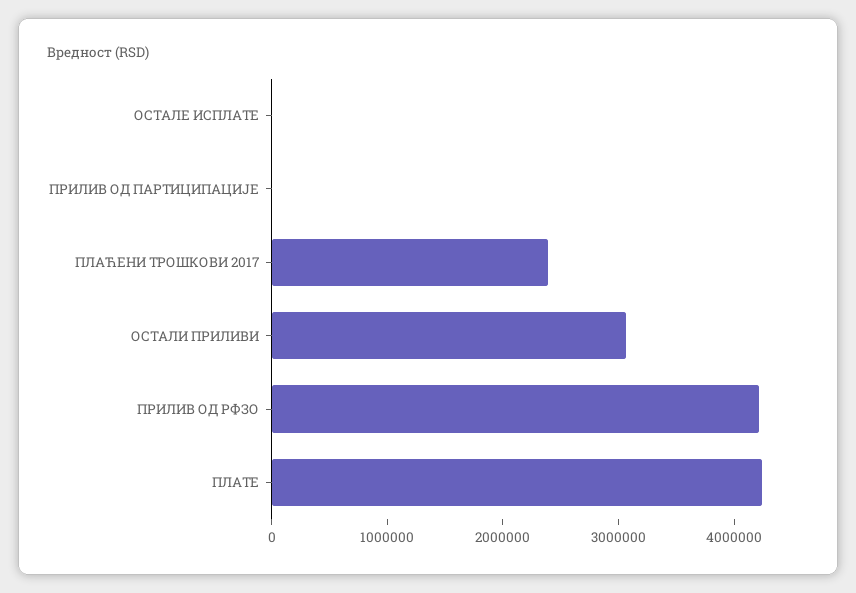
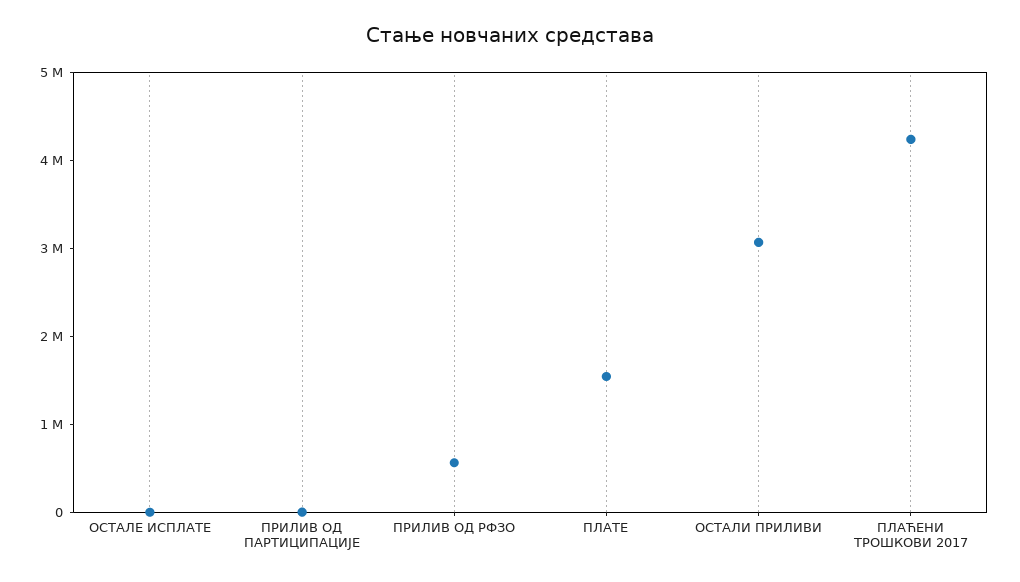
  {
    "ОСТАЛЕ ИСПЛАТЕ": 0,
    "ПРИЛИВ ОД ПАРТИЦИПАЦИЈЕ": 0,
-   "ПЛАЋЕНИ ТРОШКОВИ 2017": 2400000,
+   "ПЛАЋЕНИ ТРОШКОВИ 2017": 4200000,
    "ОСТАЛИ ПРИЛИВИ": 3000000,
-   "ПРИЛИВ ОД РФЗО": 4200000,
+   "ПРИЛИВ ОД РФЗО": 600000,
-   "ПЛАТЕ": 4200000
+   "ПЛАТЕ": 1600000
  }

